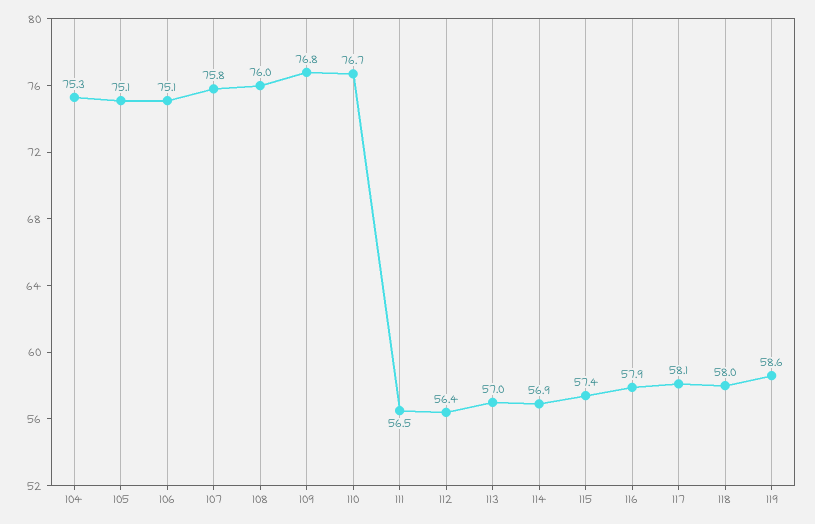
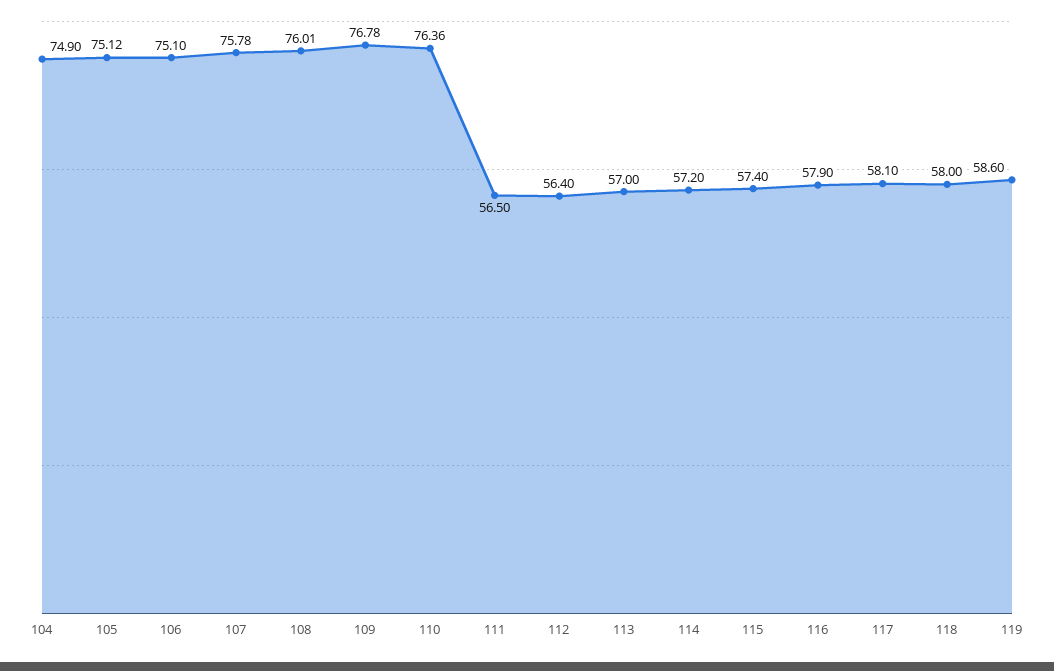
  {
-   "104": 75.3,
+   "104": 74.9,
    "105": 75.12,
    "106": 75.1,
    "107": 75.78,
    "108": 76.01,
    "109": 76.78,
-   "110": 76.7,
+   "110": 76.36,
    "111": 56.5,
    "112": 56.4,
    "113": 57,
-   "114": 56.9,
+   "114": 57.2,
    "115": 57.4,
    "116": 57.9,
    "117": 58.1,
    "118": 58,
    "119": 58.6
  }

